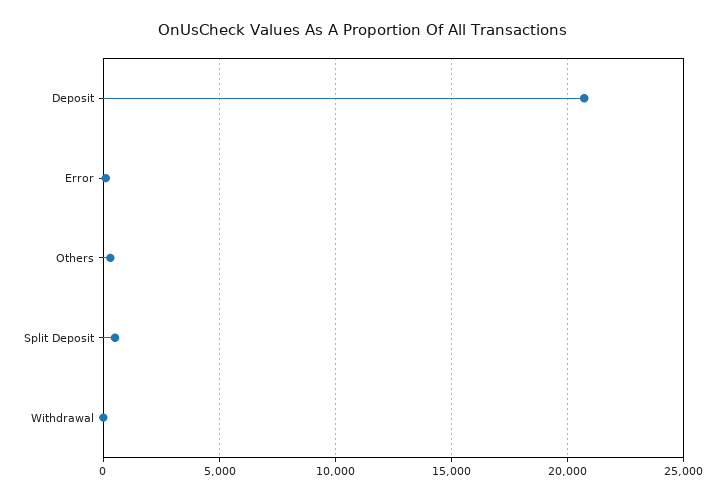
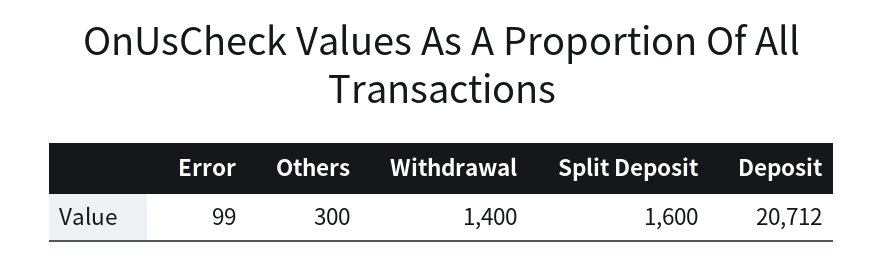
  {
    "Deposit": 20712,
    "Error": 99,
    "Others": 300,
-   "Split Deposit": 500,
+   "Split Deposit": 1600,
-   "Withdrawal": 0
+   "Withdrawal": 1400
  }

